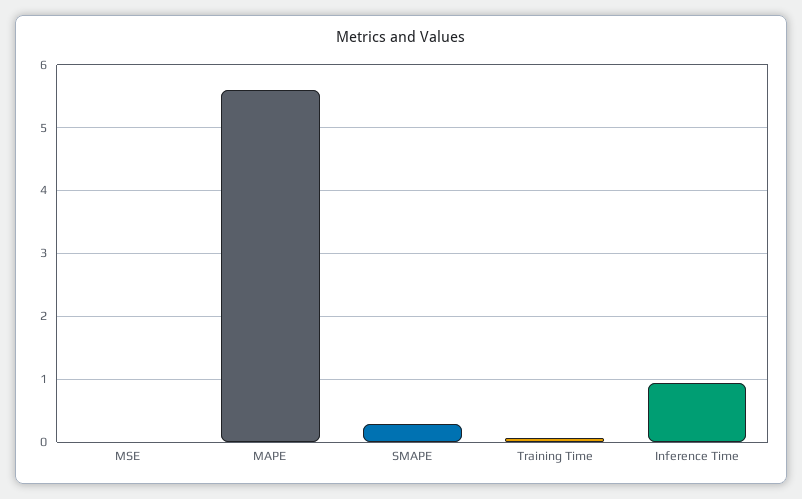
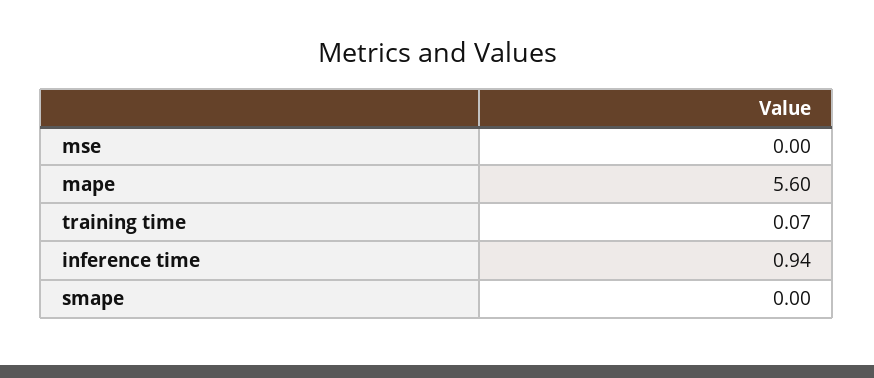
  {
    "MSE": 0,
    "MAPE": 5.6,
-   "SMAPE": 0.3,
+   "SMAPE": 0,
    "Training Time": 0.07,
    "Inference Time": 0.94
  }

